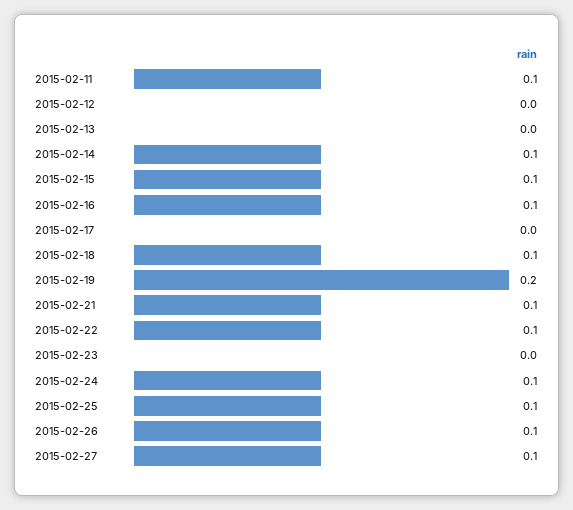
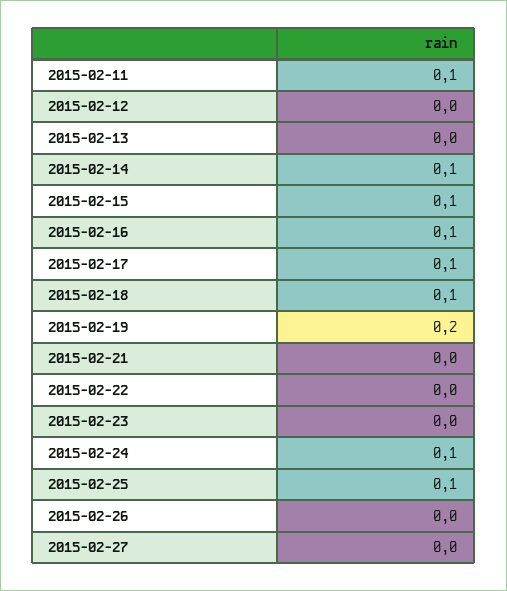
  {
    "2015-02-11": 0.1,
    "2015-02-12": 0,
    "2015-02-13": 0,
    "2015-02-14": 0.1,
    "2015-02-15": 0.1,
    "2015-02-16": 0.1,
-   "2015-02-17": 0,
+   "2015-02-17": 0.1,
    "2015-02-18": 0.1,
    "2015-02-19": 0.2,
-   "2015-02-21": 0.1,
+   "2015-02-21": 0,
-   "2015-02-22": 0.1,
+   "2015-02-22": 0,
    "2015-02-23": 0,
    "2015-02-24": 0.1,
    "2015-02-25": 0.1,
-   "2015-02-26": 0.1,
+   "2015-02-26": 0,
-   "2015-02-27": 0.1
+   "2015-02-27": 0
  }

